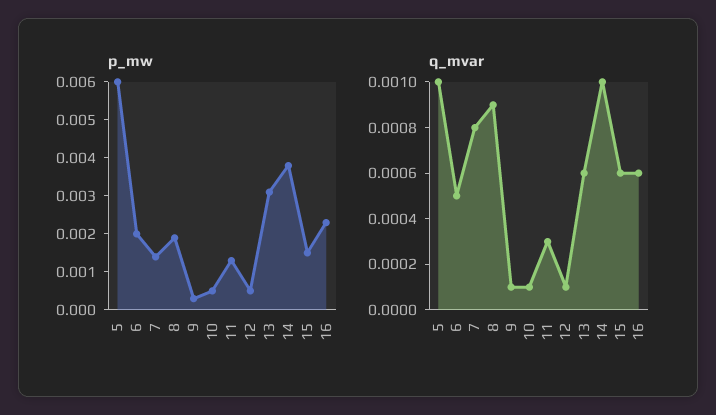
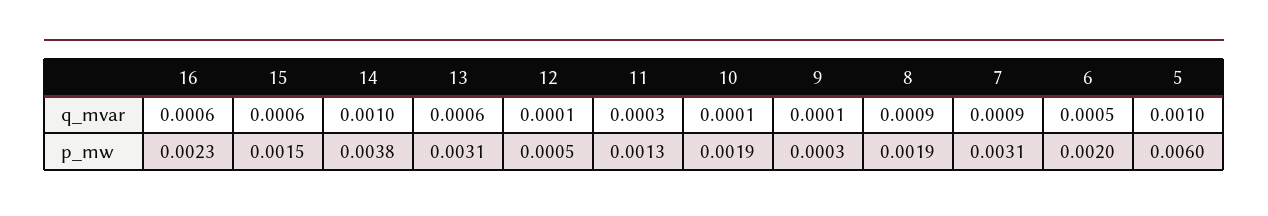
  {
    "p_mw": {
      "5": 0.006,
      "6": 0.002,
-     "7": 0.0015,
+     "7": 0.0031,
      "8": 0.0019,
      "9": 0.0003,
-     "10": 0.0005,
+     "10": 0.0019,
      "11": 0.0013,
      "12": 0.0005,
      "13": 0.0031,
      "14": 0.0038,
      "15": 0.0015,
      "16": 0.0023
    },
    "q_mvar": {
      "5": 0.001,
      "6": 0.0005,
-     "7": 0.0008,
+     "7": 0.0009,
      "8": 0.0009,
      "9": 0.0001,
      "10": 0.0001,
      "11": 0.0003,
      "12": 0.0001,
      "13": 0.0006,
      "14": 0.001,
      "15": 0.0006,
      "16": 0.0006
    }
  }

